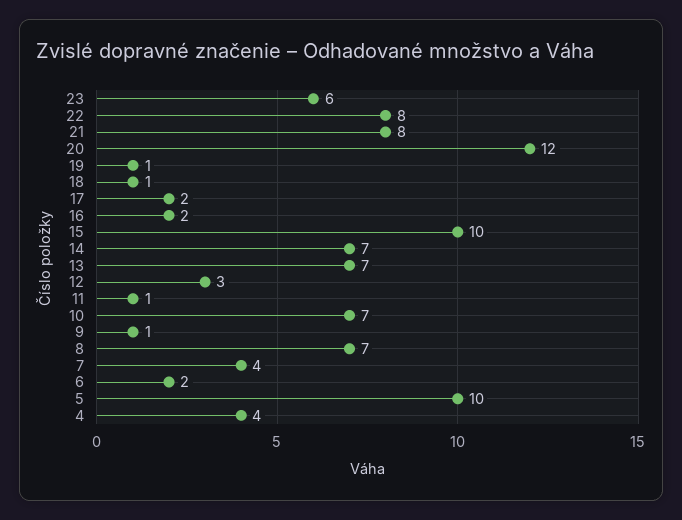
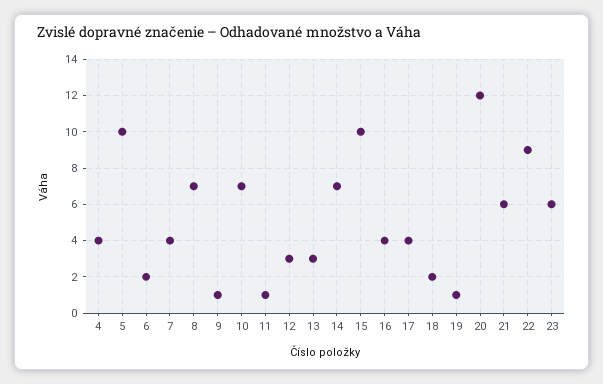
  {
    "23": 6,
-   "22": 8,
+   "22": 9,
-   "21": 8,
+   "21": 6,
    "20": 12,
    "19": 1,
-   "18": 1,
+   "18": 2,
-   "17": 2,
+   "17": 4,
-   "16": 2,
+   "16": 4,
    "15": 10,
    "14": 7,
-   "13": 7,
+   "13": 3,
    "12": 3,
    "11": 1,
    "10": 7,
    "9": 1,
    "8": 7,
    "7": 4,
    "6": 2,
    "5": 10,
    "4": 4
  }

